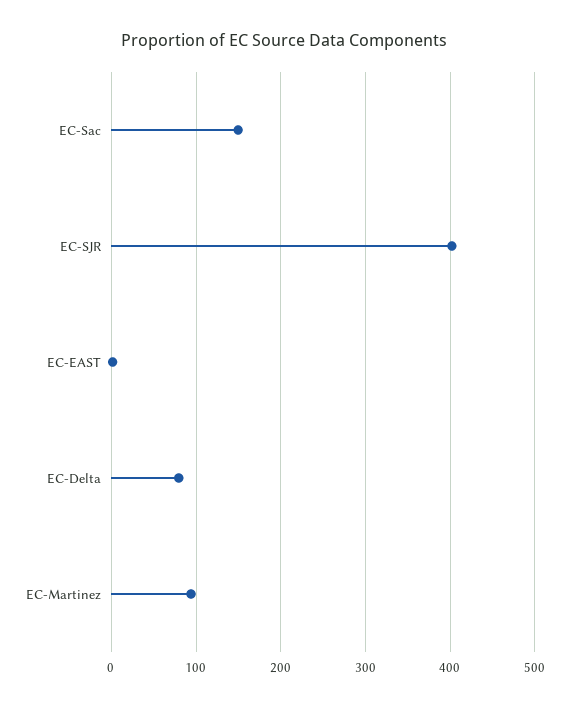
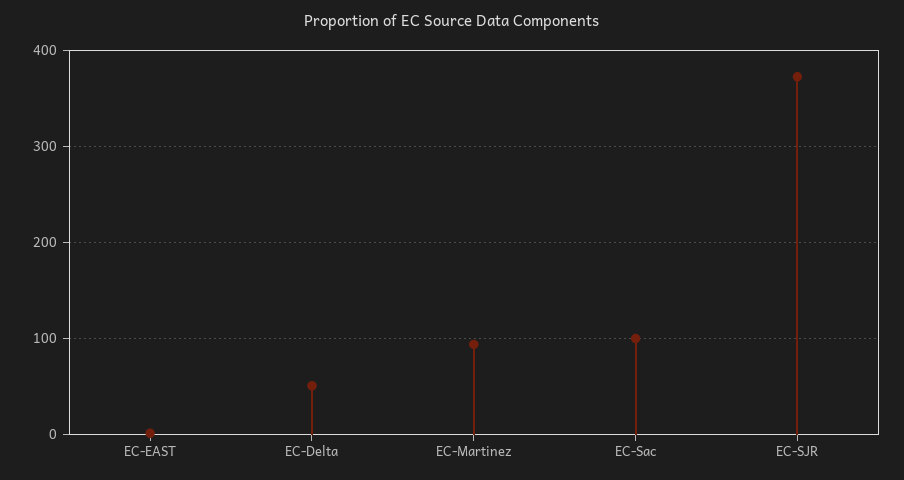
  {
-   "EC-Sac": 150,
+   "EC-Sac": 100,
-   "EC-SJR": 400,
+   "EC-SJR": 370,
    "EC-EAST": 0,
-   "EC-Delta": 80,
+   "EC-Delta": 50,
    "EC-Martinez": 90
  }

